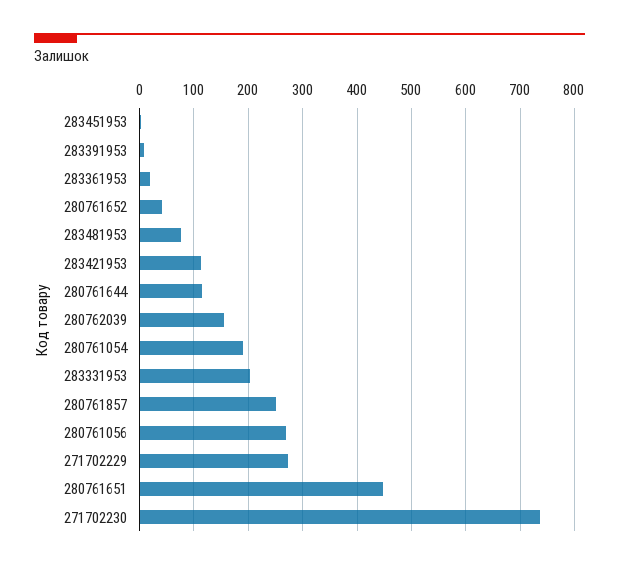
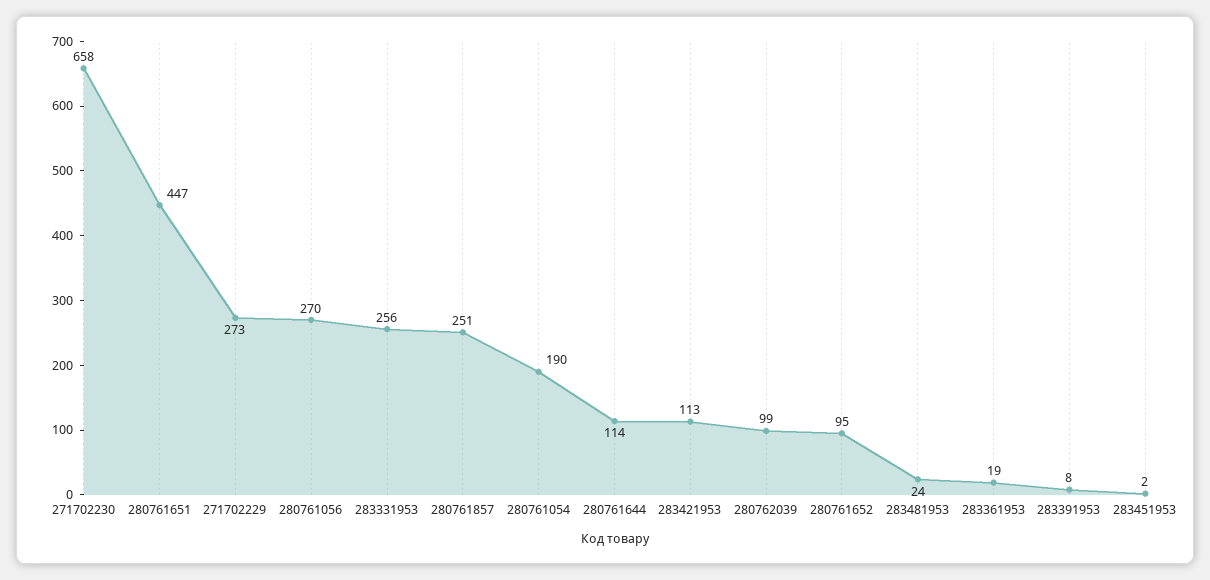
  {
    "283451953": 2,
    "283391953": 8,
    "283361953": 19,
-   "280761652": 40,
+   "280761652": 95,
-   "283481953": 80,
+   "283481953": 24,
    "283421953": 113,
    "280761644": 114,
-   "280762039": 160,
+   "280762039": 99,
    "280761054": 190,
-   "283331953": 200,
+   "283331953": 256,
    "280761857": 251,
    "280761056": 270,
    "271702229": 273,
    "280761651": 447,
-   "271702230": 740
+   "271702230": 658
  }

